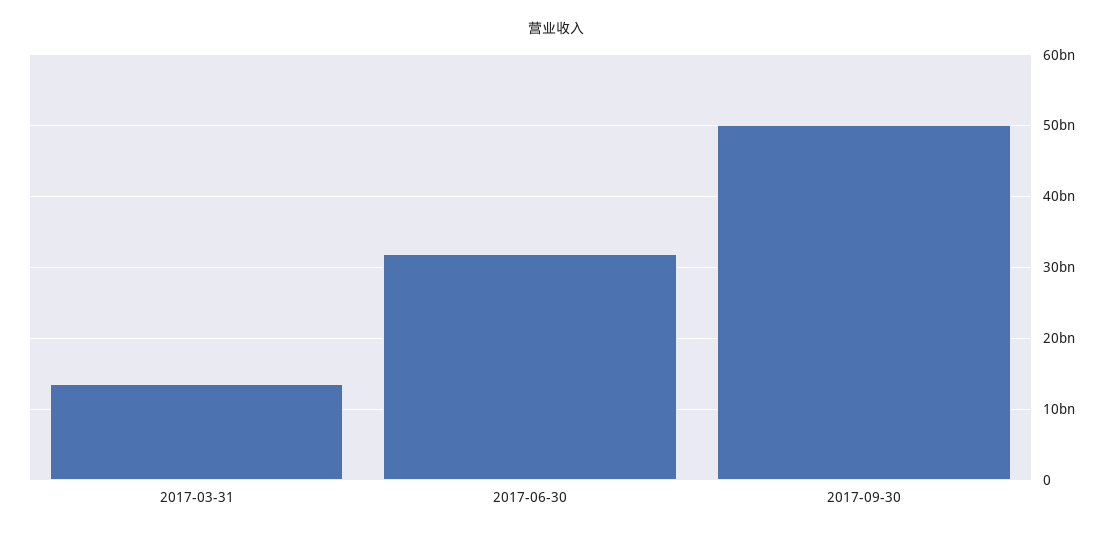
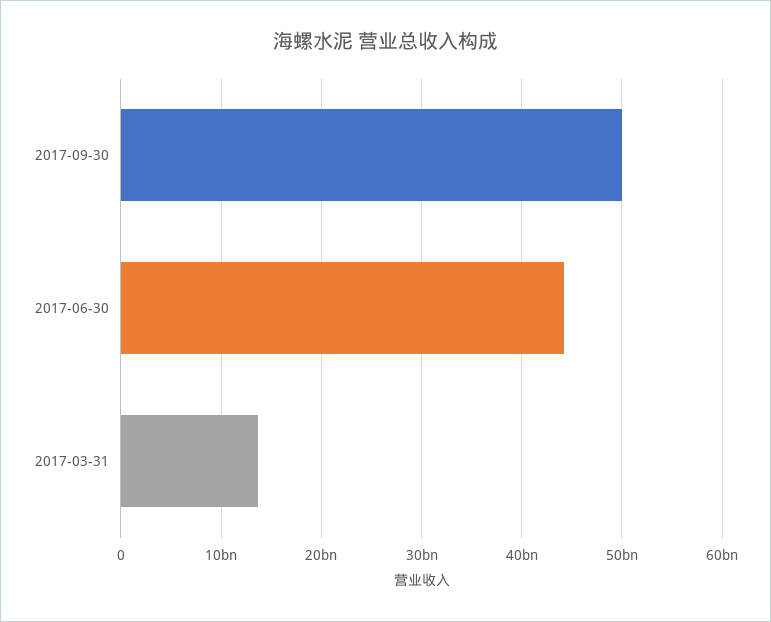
  {
    "2017-03-31": 14000000000,
-   "2017-06-30": 32000000000,
+   "2017-06-30": 44000000000,
    "2017-09-30": 50000000000
  }

